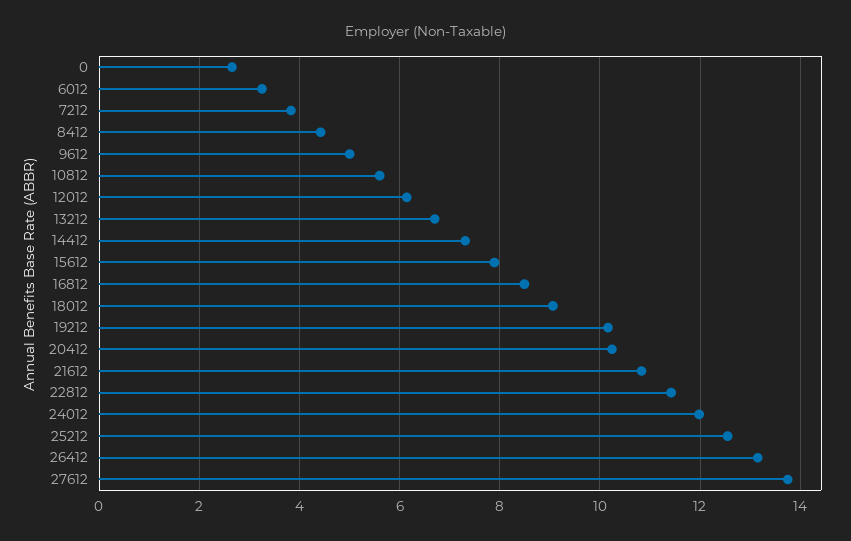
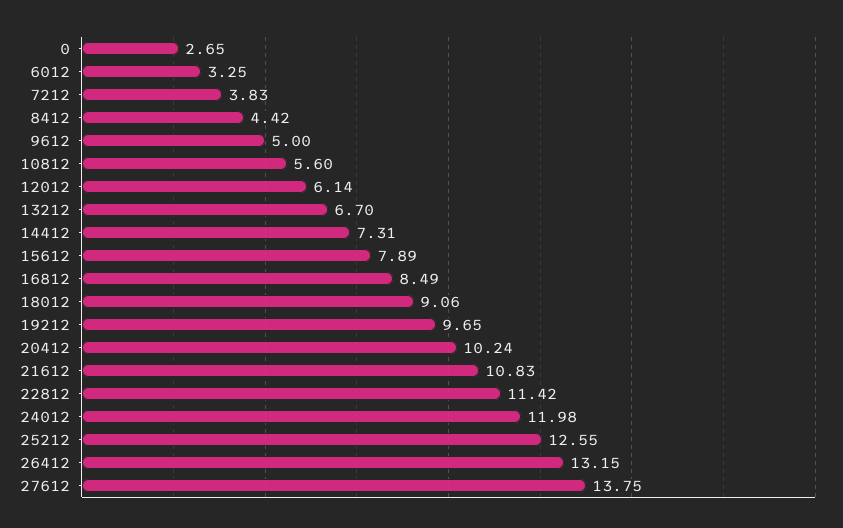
  {
    "0": 2.65,
    "6012": 3.25,
    "7212": 3.83,
    "8412": 4.42,
    "9612": 5,
    "10812": 5.6,
    "12012": 6.14,
    "13212": 6.7,
    "14412": 7.31,
    "15612": 7.89,
    "16812": 8.49,
    "18012": 9.06,
-   "19212": 10.2,
+   "19212": 9.65,
    "20412": 10.24,
    "21612": 10.83,
    "22812": 11.42,
    "24012": 11.98,
    "25212": 12.55,
    "26412": 13.15,
    "27612": 13.75
  }

